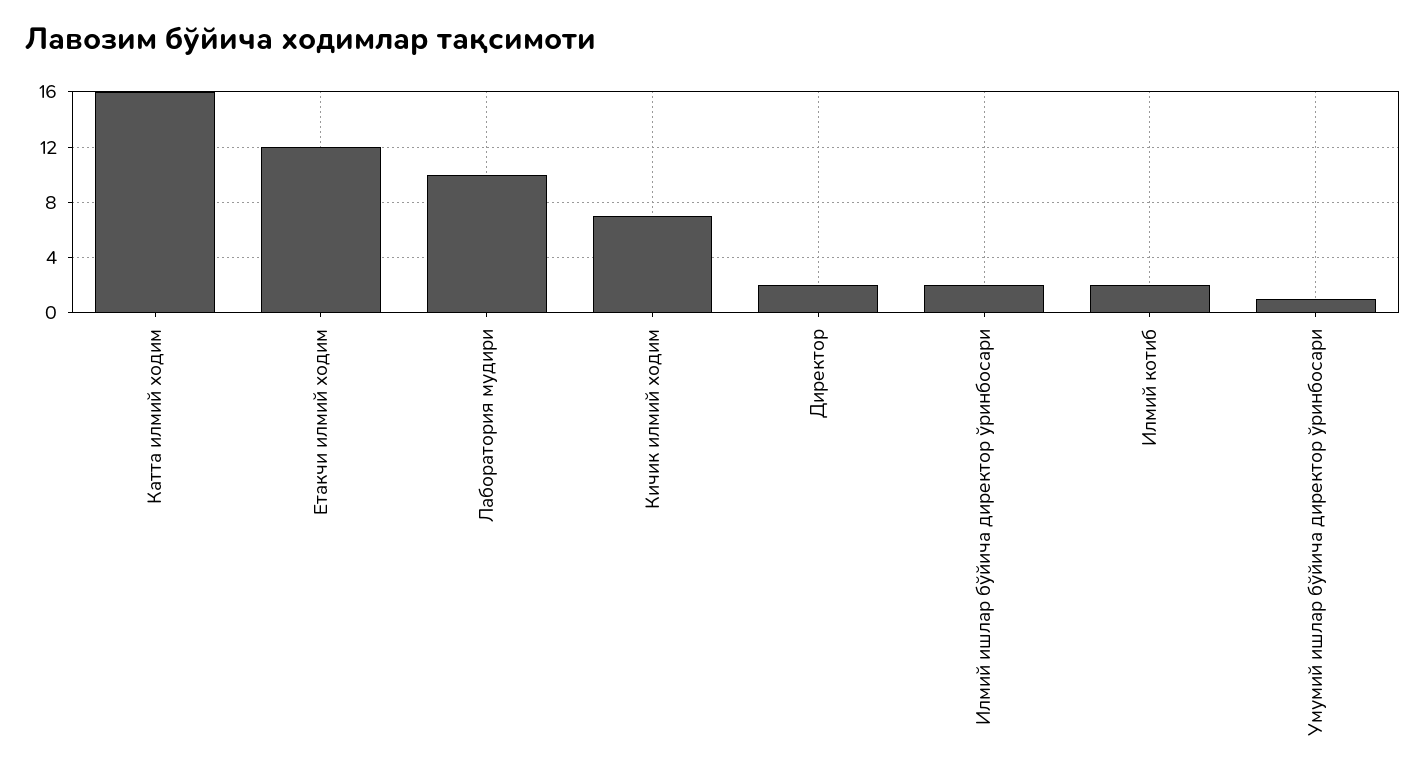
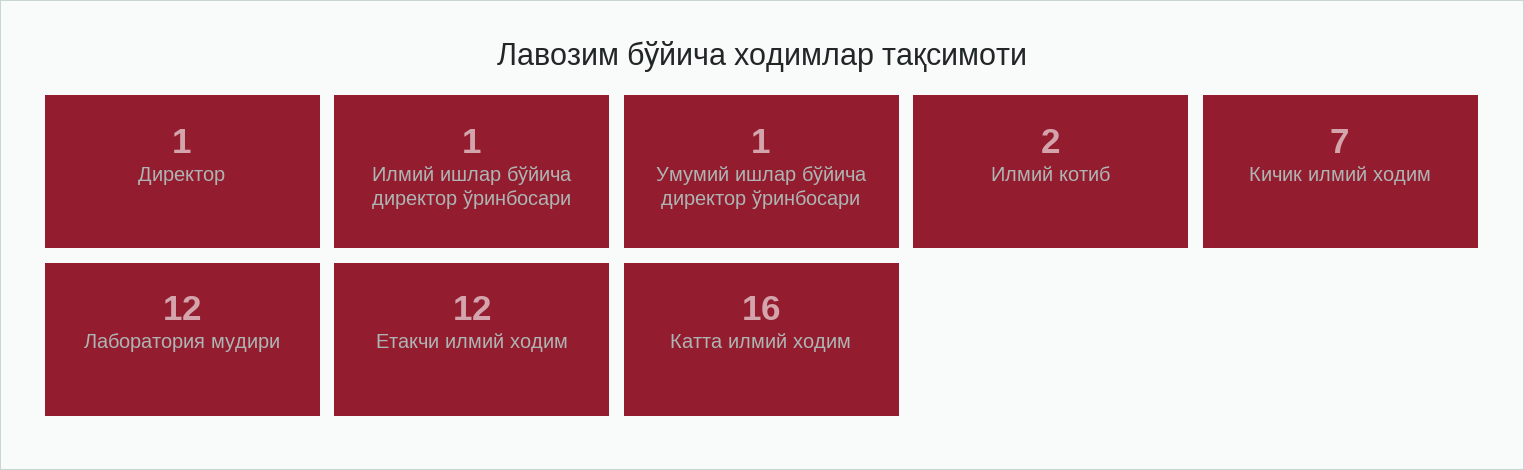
  {
    "Катта илмий ходим": 16,
    "Етакчи илмий ходим": 12,
-   "Лаборатория мудири": 10,
+   "Лаборатория мудири": 12,
    "Кичик илмий ходим": 7,
-   "Директор": 2,
+   "Директор": 1,
-   "Илмий ишлар бўйича директор ўринбосари": 2,
+   "Илмий ишлар бўйича директор ўринбосари": 1,
    "Илмий котиб": 2,
    "Умумий ишлар бўйича директор ўринбосари": 1
  }

